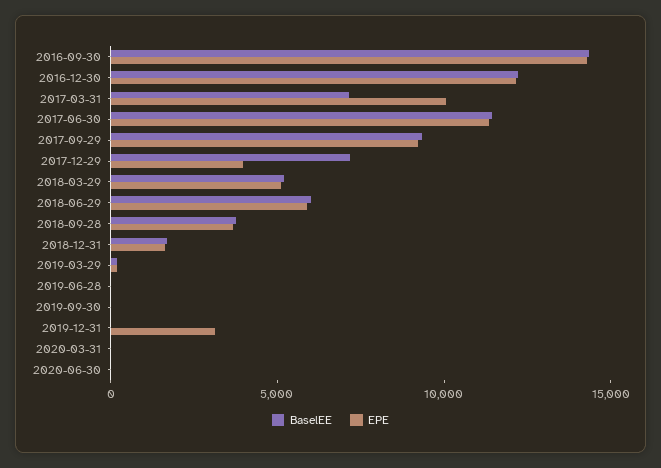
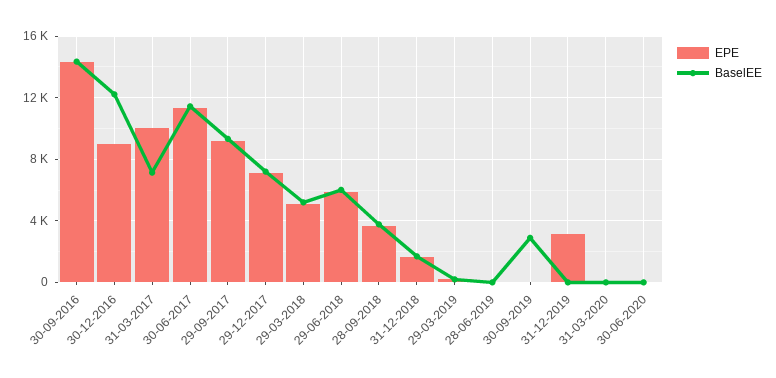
  {
    "BaselEE": {
      "2016-09-30": 14500,
      "2016-12-30": 12000,
      "2017-03-31": 7000,
      "2017-06-30": 11500,
      "2017-09-29": 9500,
      "2017-12-29": 7000,
      "2018-03-29": 5000,
      "2018-06-29": 6000,
      "2018-09-28": 4000,
      "2018-12-31": 1500,
      "2019-03-29": 0,
      "2019-06-28": 0,
-     "2019-09-30": 0,
+     "2019-09-30": 3000,
      "2019-12-31": 0,
      "2020-03-31": 0,
      "2020-06-30": 0
    },
    "EPE": {
      "2016-09-30": 14500,
-     "2016-12-30": 12000,
+     "2016-12-30": 9000,
      "2017-03-31": 10000,
      "2017-06-30": 11500,
      "2017-09-29": 9000,
-     "2017-12-29": 4000,
+     "2017-12-29": 7000,
      "2018-03-29": 5000,
      "2018-06-29": 6000,
      "2018-09-28": 3500,
      "2018-12-31": 1500,
      "2019-03-29": 0,
      "2019-06-28": 0,
      "2019-09-30": 0,
      "2019-12-31": 3000,
      "2020-03-31": 0,
      "2020-06-30": 0
    }
  }

